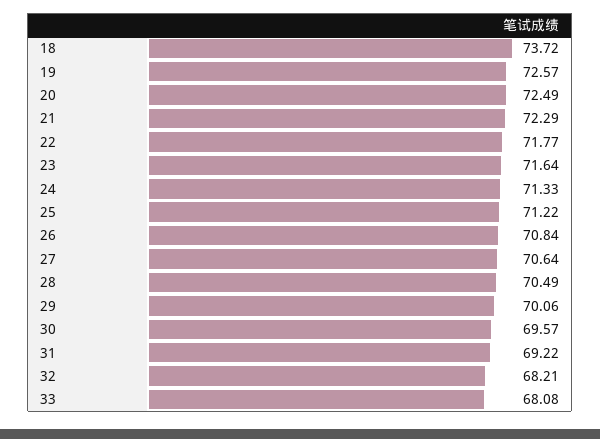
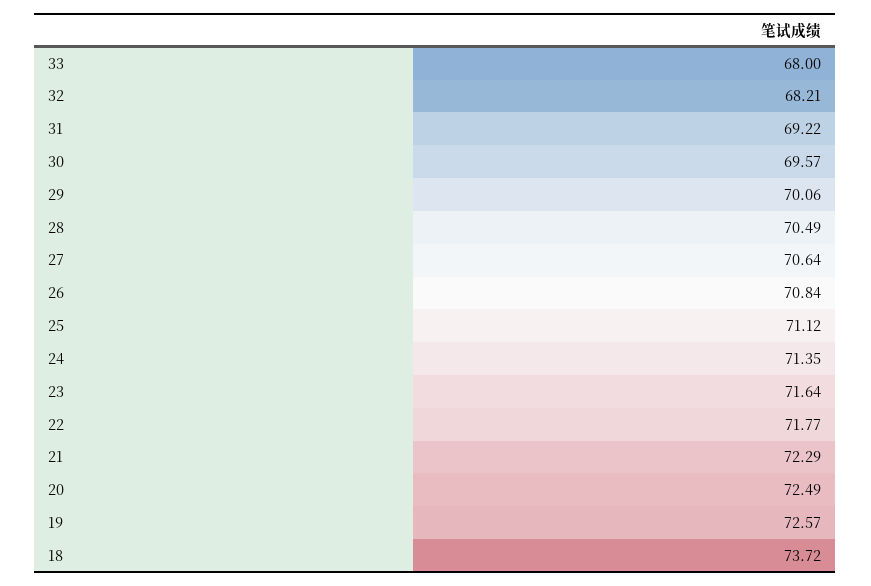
  {
    "18": 73.72,
    "19": 72.57,
    "20": 72.49,
    "21": 72.29,
    "22": 71.77,
    "23": 71.64,
-   "24": 71.33,
+   "24": 71.35,
-   "25": 71.22,
+   "25": 71.12,
    "26": 70.84,
    "27": 70.64,
    "28": 70.49,
    "29": 70.06,
    "30": 69.57,
    "31": 69.22,
    "32": 68.21,
-   "33": 68.08
+   "33": 68
  }

